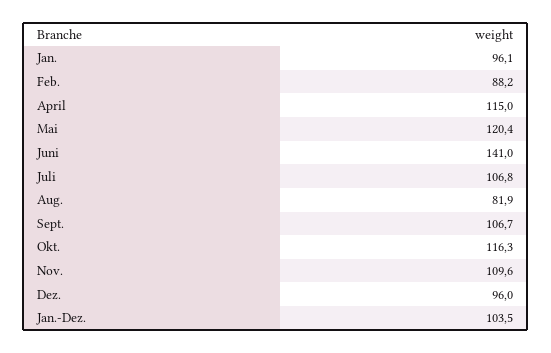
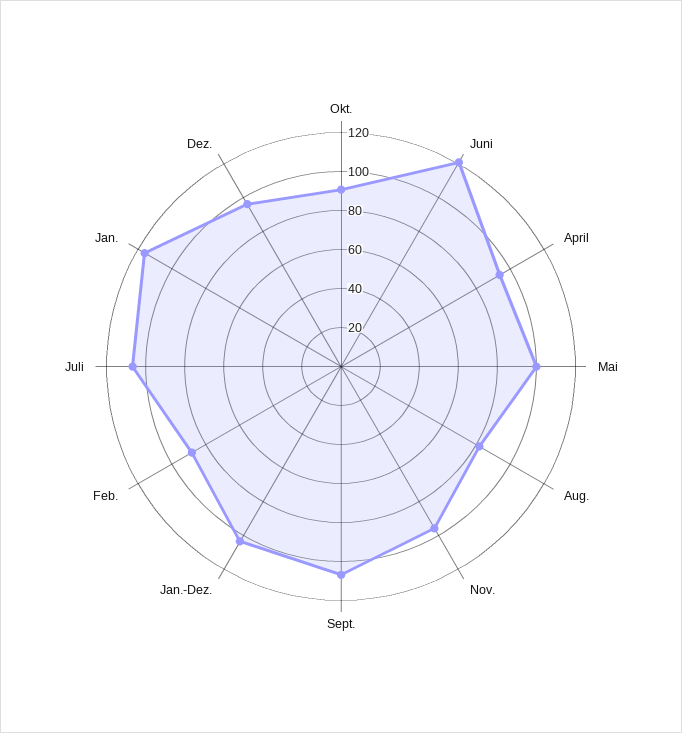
  {
-   "Jan.": 96.1,
+   "Jan.": 115,
    "Feb.": 88.2,
-   "April": 115,
+   "April": 95,
-   "Mai": 120.4,
+   "Mai": 100,
-   "Juni": 141,
+   "Juni": 120,
    "Juli": 106.8,
    "Aug.": 81.9,
    "Sept.": 106.7,
-   "Okt.": 116.3,
+   "Okt.": 90,
-   "Nov.": 109.6,
+   "Nov.": 95,
    "Dez.": 96,
    "Jan.-Dez.": 103.5
  }

